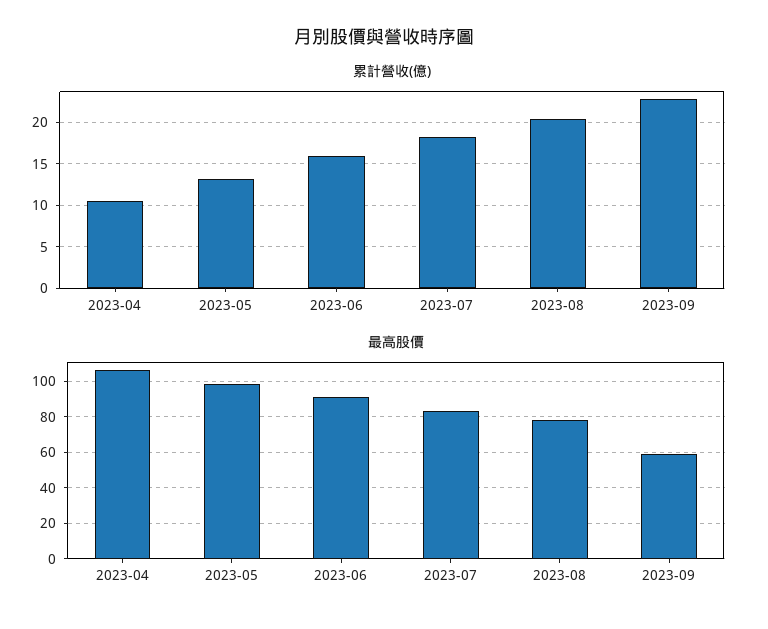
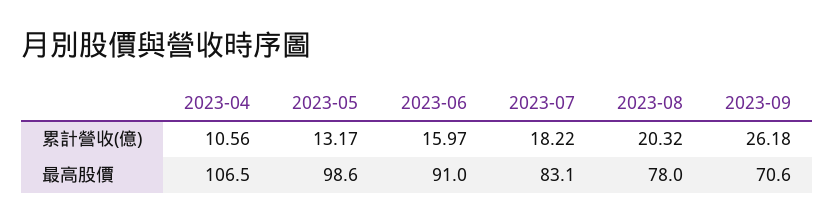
  {
    "累計營收(億)": {
      "2023-04": 10.56,
      "2023-05": 13.17,
      "2023-06": 15.97,
      "2023-07": 18.22,
      "2023-08": 20.32,
-     "2023-09": 23
+     "2023-09": 26.18
    },
    "最高股價": {
      "2023-04": 106.5,
      "2023-05": 98.6,
      "2023-06": 91,
      "2023-07": 83.1,
      "2023-08": 78,
-     "2023-09": 60
+     "2023-09": 70.6
    }
  }

